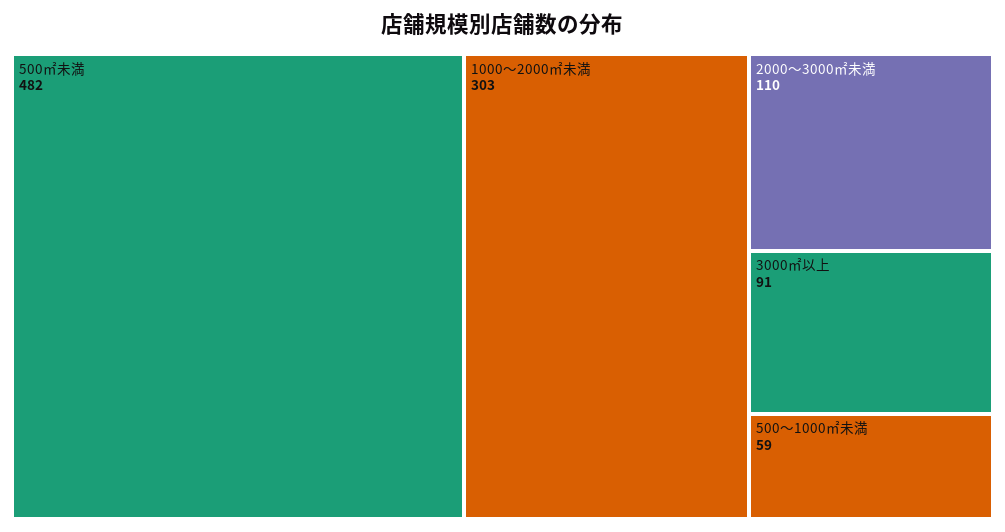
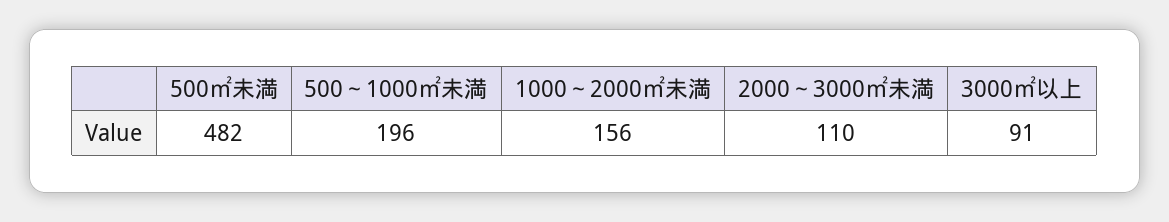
  {
    "500㎡未満": 482,
-   "1000～2000㎡未満": 303,
+   "1000～2000㎡未満": 156,
    "2000～3000㎡未満": 110,
    "3000㎡以上": 91,
-   "500～1000㎡未満": 59
+   "500～1000㎡未満": 196
  }

